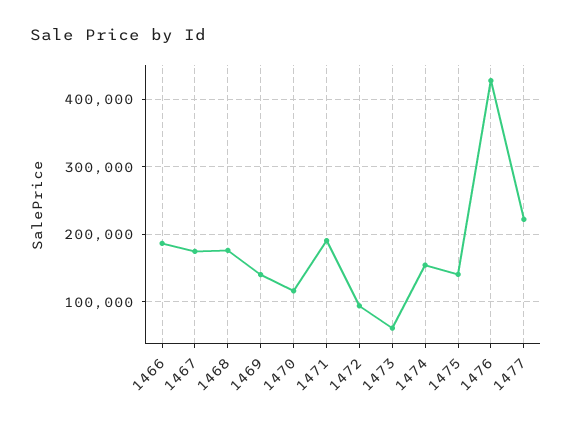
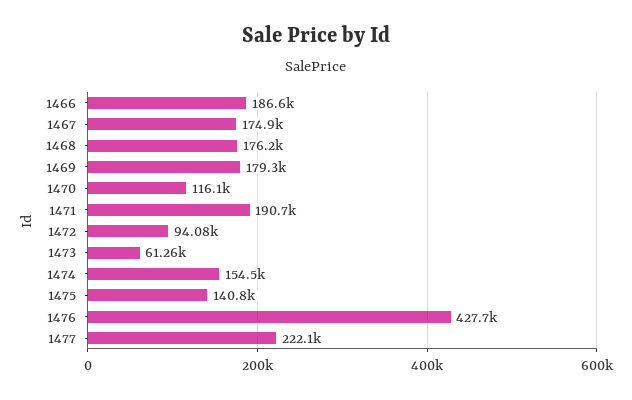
  {
    "1466": 186600,
    "1467": 174900,
    "1468": 176200,
-   "1469": 140000,
+   "1469": 179300,
    "1470": 116100,
    "1471": 190700,
    "1472": 94080,
    "1473": 61260,
    "1474": 154500,
    "1475": 140800,
    "1476": 427700,
    "1477": 222100
  }

